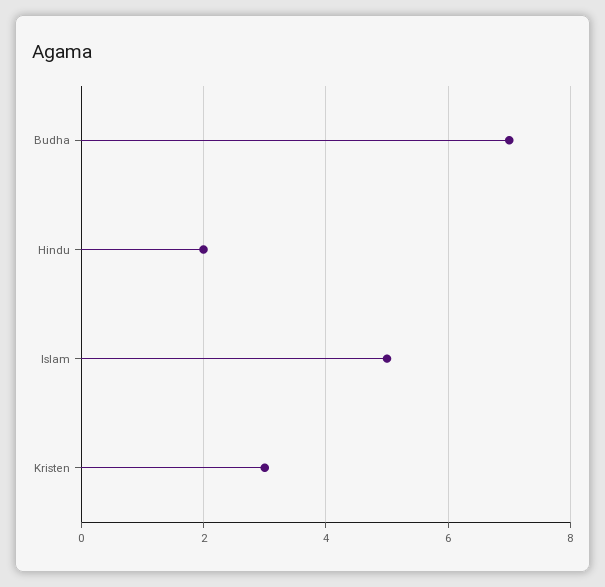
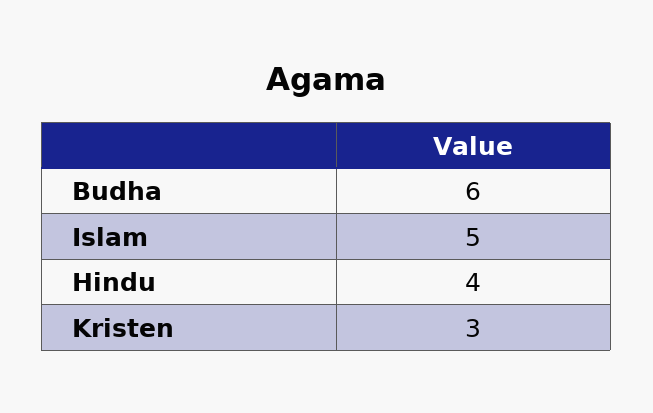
  {
-   "Budha": 7,
+   "Budha": 6,
-   "Hindu": 2,
+   "Hindu": 4,
    "Islam": 5,
    "Kristen": 3
  }

